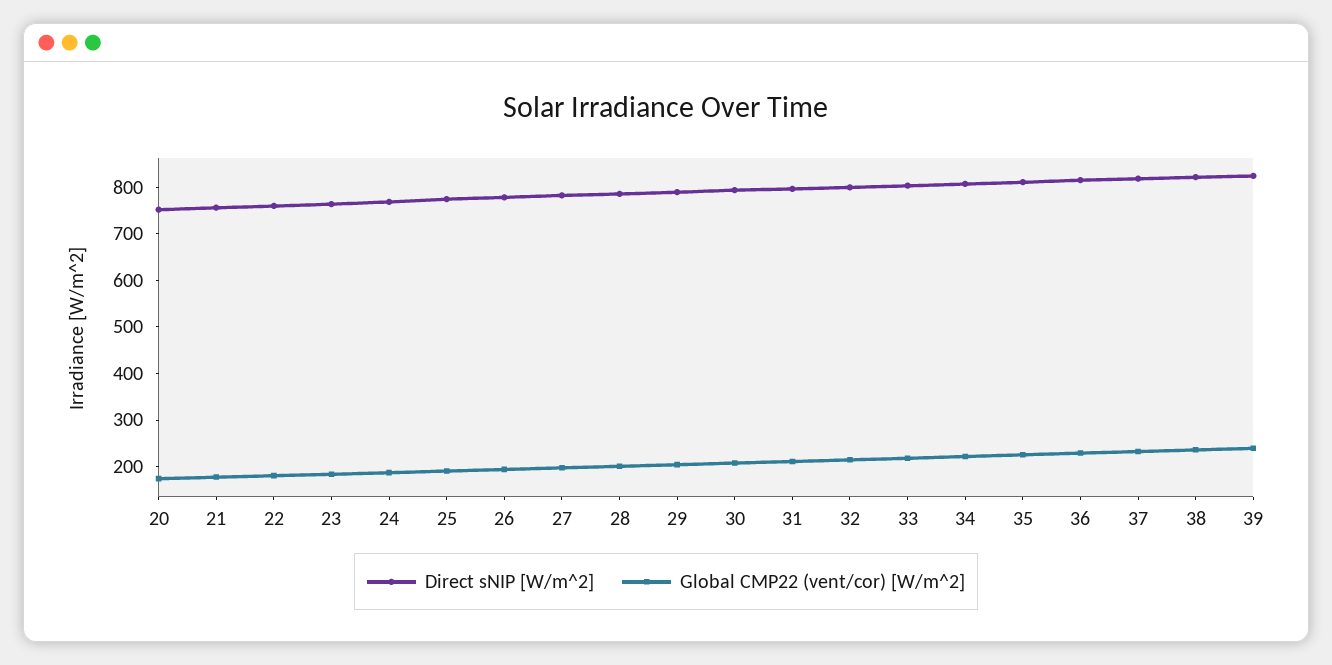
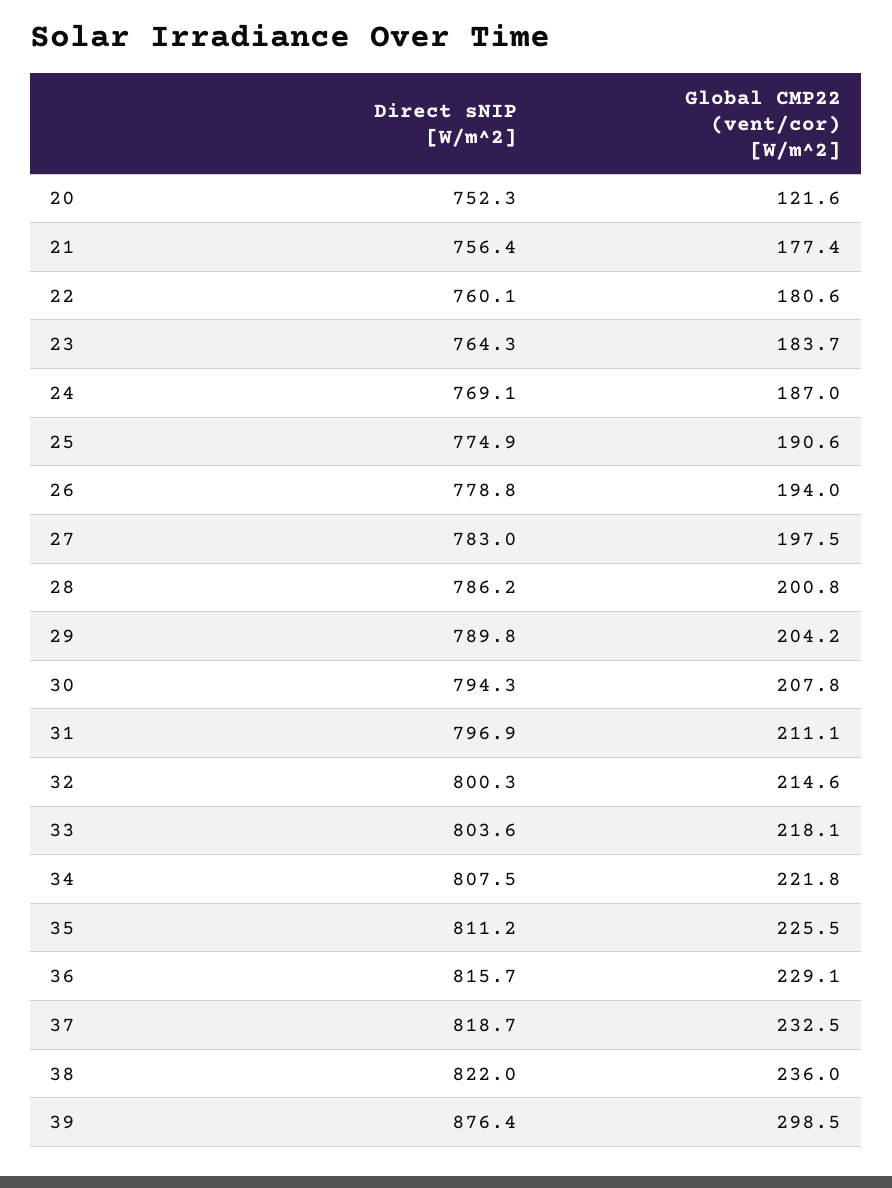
  {
    "Direct sNIP [W/m^2]": {
      "20": 752.3,
      "21": 756.4,
      "22": 760.1,
      "23": 764.3,
      "24": 769.1,
      "25": 774.9,
      "26": 778.8,
      "27": 783,
      "28": 786.2,
      "29": 789.8,
      "30": 794.3,
      "31": 796.9,
      "32": 800.3,
      "33": 803.6,
      "34": 807.5,
      "35": 811.2,
      "36": 815.7,
      "37": 818.7,
      "38": 822,
-     "39": 820
+     "39": 876.4
    },
    "Global CMP22 (vent/cor) [W/m^2]": {
-     "20": 180,
+     "20": 121.6,
      "21": 177.4,
      "22": 180.6,
      "23": 183.7,
      "24": 187,
      "25": 190.6,
      "26": 194,
      "27": 197.5,
      "28": 200.8,
      "29": 204.2,
      "30": 207.8,
      "31": 211.1,
      "32": 214.6,
      "33": 218.1,
      "34": 221.8,
      "35": 225.5,
      "36": 229.1,
      "37": 232.5,
      "38": 236,
-     "39": 240
+     "39": 298.5
    }
  }

